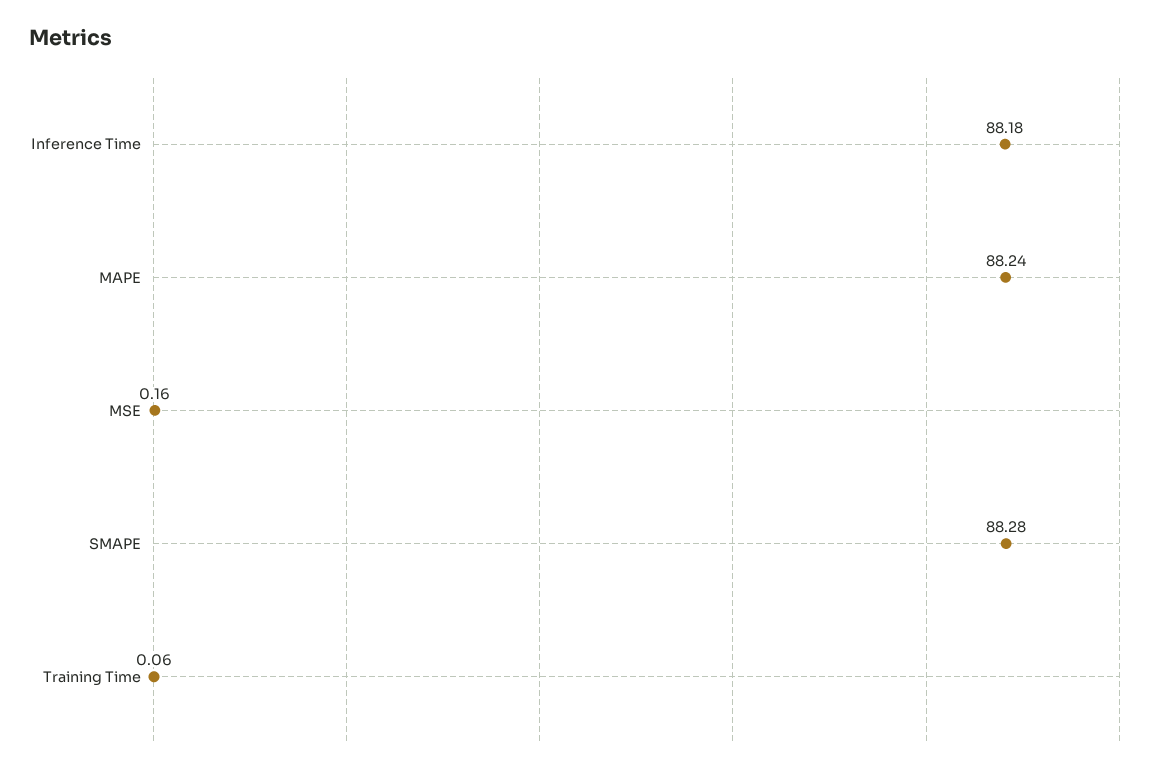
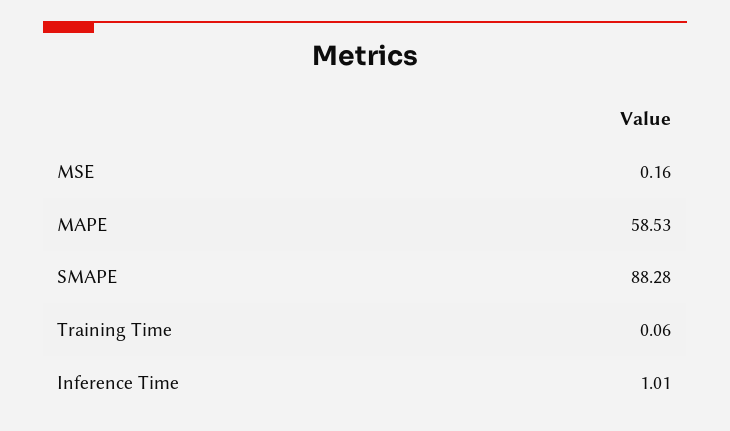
  {
-   "Inference Time": 88.18,
+   "Inference Time": 1.01,
-   "MAPE": 88.24,
+   "MAPE": 58.53,
    "MSE": 0.16,
    "SMAPE": 88.28,
    "Training Time": 0.06
  }

